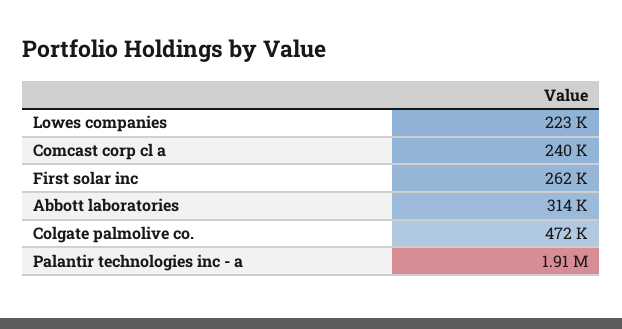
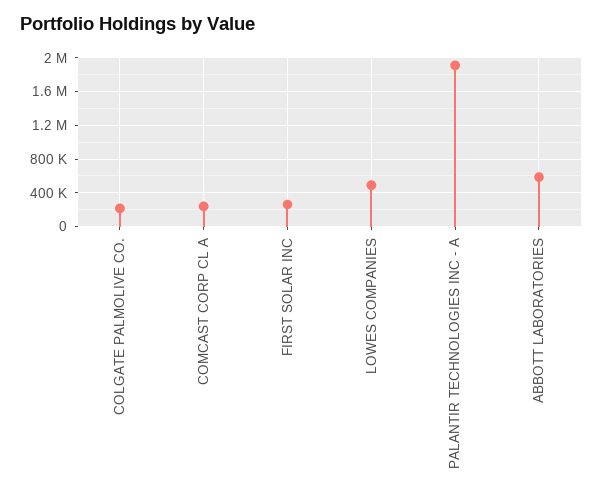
  {
-   "Lowes companies": 223000,
+   "Lowes companies": 500000,
    "Comcast corp cl a": 240000,
    "First solar inc": 262000,
-   "Abbott laboratories": 314000,
+   "Abbott laboratories": 600000,
-   "Colgate palmolive co.": 472000,
+   "Colgate palmolive co.": 200000,
    "Palantir technologies inc - a": 1910000
  }

